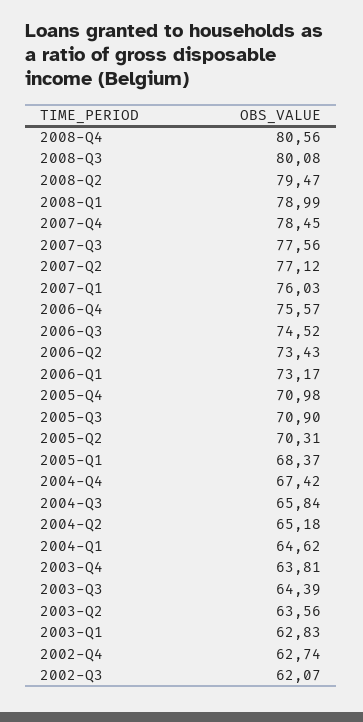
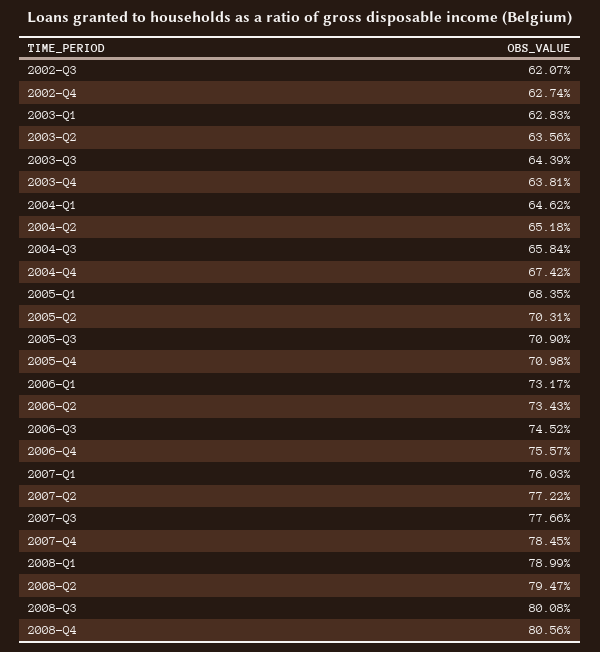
  {
    "2008-Q4": 80.56,
    "2008-Q3": 80.08,
    "2008-Q2": 79.47,
    "2008-Q1": 78.99,
    "2007-Q4": 78.45,
-   "2007-Q3": 77.56,
+   "2007-Q3": 77.66,
-   "2007-Q2": 77.12,
+   "2007-Q2": 77.22,
    "2007-Q1": 76.03,
    "2006-Q4": 75.57,
    "2006-Q3": 74.52,
    "2006-Q2": 73.43,
    "2006-Q1": 73.17,
    "2005-Q4": 70.98,
    "2005-Q3": 70.9,
    "2005-Q2": 70.31,
-   "2005-Q1": 68.37,
+   "2005-Q1": 68.35,
    "2004-Q4": 67.42,
    "2004-Q3": 65.84,
    "2004-Q2": 65.18,
    "2004-Q1": 64.62,
    "2003-Q4": 63.81,
    "2003-Q3": 64.39,
    "2003-Q2": 63.56,
    "2003-Q1": 62.83,
    "2002-Q4": 62.74,
    "2002-Q3": 62.07
  }

